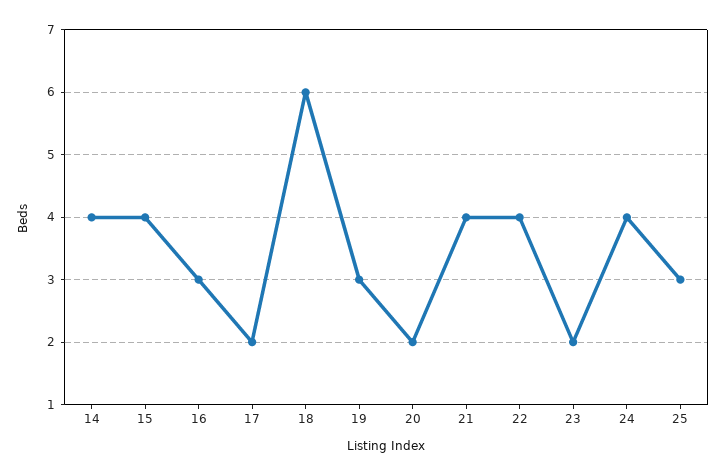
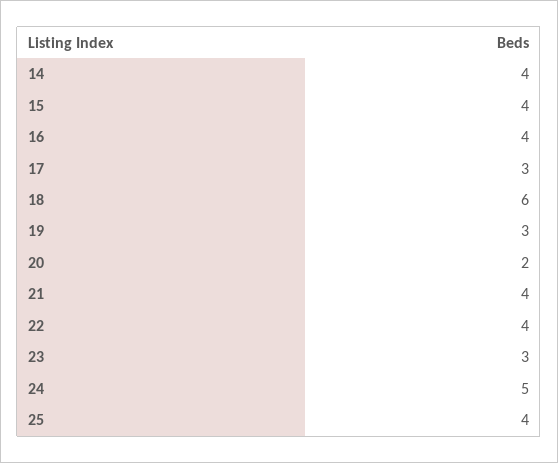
  {
    "14": 4,
    "15": 4,
-   "16": 3,
+   "16": 4,
-   "17": 2,
+   "17": 3,
    "18": 6,
    "19": 3,
    "20": 2,
    "21": 4,
    "22": 4,
-   "23": 2,
+   "23": 3,
-   "24": 4,
+   "24": 5,
-   "25": 3
+   "25": 4
  }

